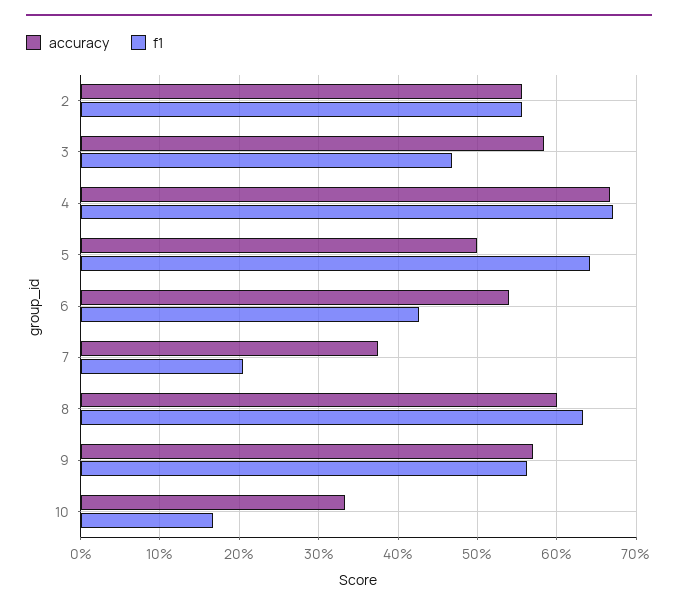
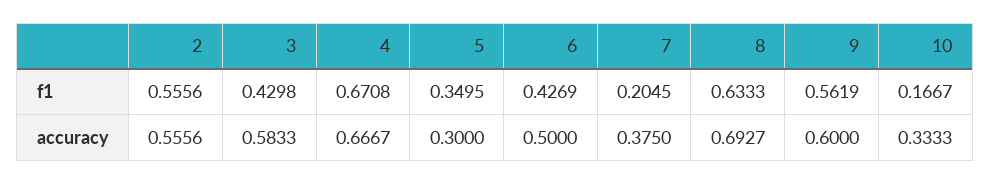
  {
    "accuracy": {
      "2": 0.5556,
      "3": 0.5833,
      "4": 0.6667,
-     "5": 0.5,
+     "5": 0.3,
-     "6": 0.54,
+     "6": 0.5,
      "7": 0.375,
-     "8": 0.6,
+     "8": 0.6927,
-     "9": 0.57,
+     "9": 0.6,
      "10": 0.3333
    },
    "f1": {
      "2": 0.5556,
-     "3": 0.47,
+     "3": 0.4298,
      "4": 0.6708,
-     "5": 0.64,
+     "5": 0.3495,
      "6": 0.4269,
      "7": 0.2045,
      "8": 0.6333,
      "9": 0.5619,
      "10": 0.1667
    }
  }

